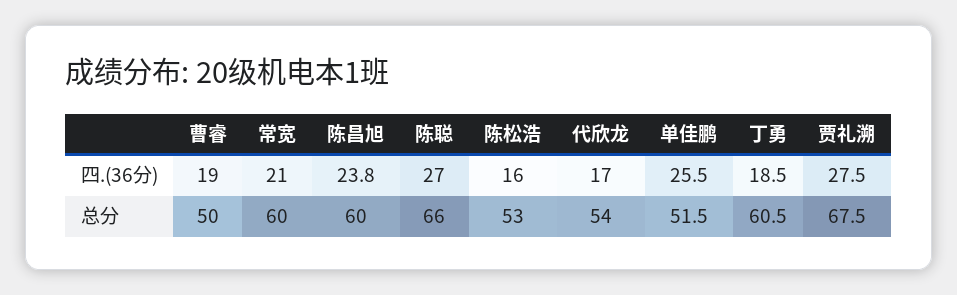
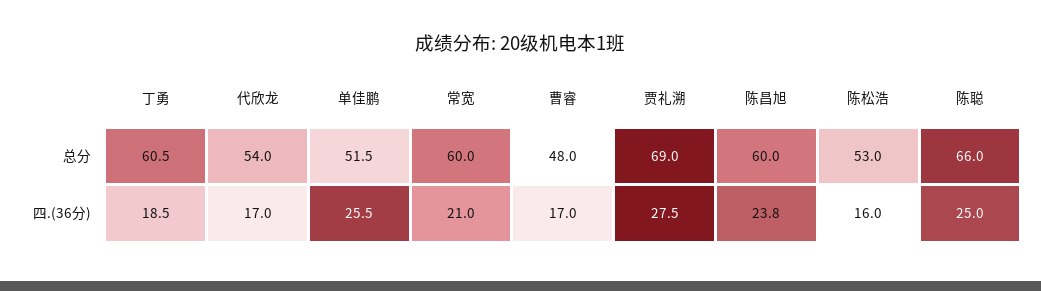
  {
    "曹睿": {
-     "四.(36分)": 19,
+     "四.(36分)": 17,
-     "总分": 50
+     "总分": 48
    },
    "常宽": {
      "四.(36分)": 21,
      "总分": 60
    },
    "陈昌旭": {
      "四.(36分)": 23.8,
      "总分": 60
    },
    "陈聪": {
-     "四.(36分)": 27,
+     "四.(36分)": 25,
      "总分": 66
    },
    "陈松浩": {
      "四.(36分)": 16,
      "总分": 53
    },
    "代欣龙": {
      "四.(36分)": 17,
      "总分": 54
    },
    "单佳鹏": {
      "四.(36分)": 25.5,
      "总分": 51.5
    },
    "丁勇": {
      "四.(36分)": 18.5,
      "总分": 60.5
    },
    "贾礼溯": {
      "四.(36分)": 27.5,
-     "总分": 67.5
+     "总分": 69
    }
  }

